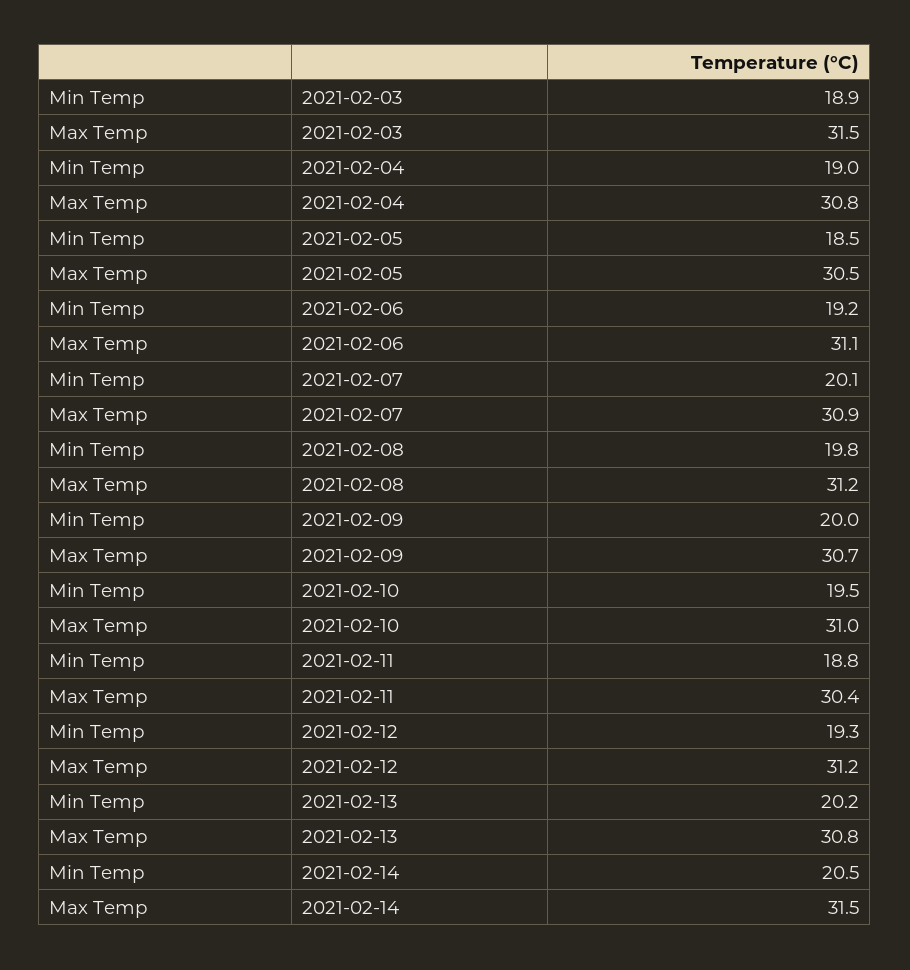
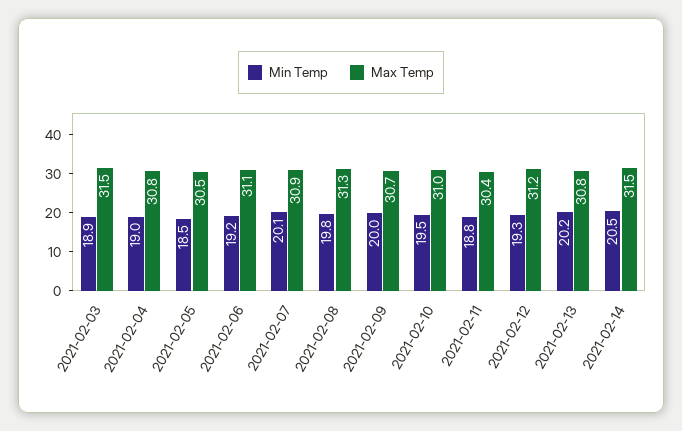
  {
    "Min Temp": {
      "2021-02-03": 18.9,
      "2021-02-04": 19,
      "2021-02-05": 18.5,
      "2021-02-06": 19.2,
      "2021-02-07": 20.1,
      "2021-02-08": 19.8,
      "2021-02-09": 20,
      "2021-02-10": 19.5,
      "2021-02-11": 18.8,
      "2021-02-12": 19.3,
      "2021-02-13": 20.2,
      "2021-02-14": 20.5
    },
    "Max Temp": {
      "2021-02-03": 31.5,
      "2021-02-04": 30.8,
      "2021-02-05": 30.5,
      "2021-02-06": 31.1,
      "2021-02-07": 30.9,
-     "2021-02-08": 31.2,
+     "2021-02-08": 31.3,
      "2021-02-09": 30.7,
      "2021-02-10": 31,
      "2021-02-11": 30.4,
      "2021-02-12": 31.2,
      "2021-02-13": 30.8,
      "2021-02-14": 31.5
    }
  }

